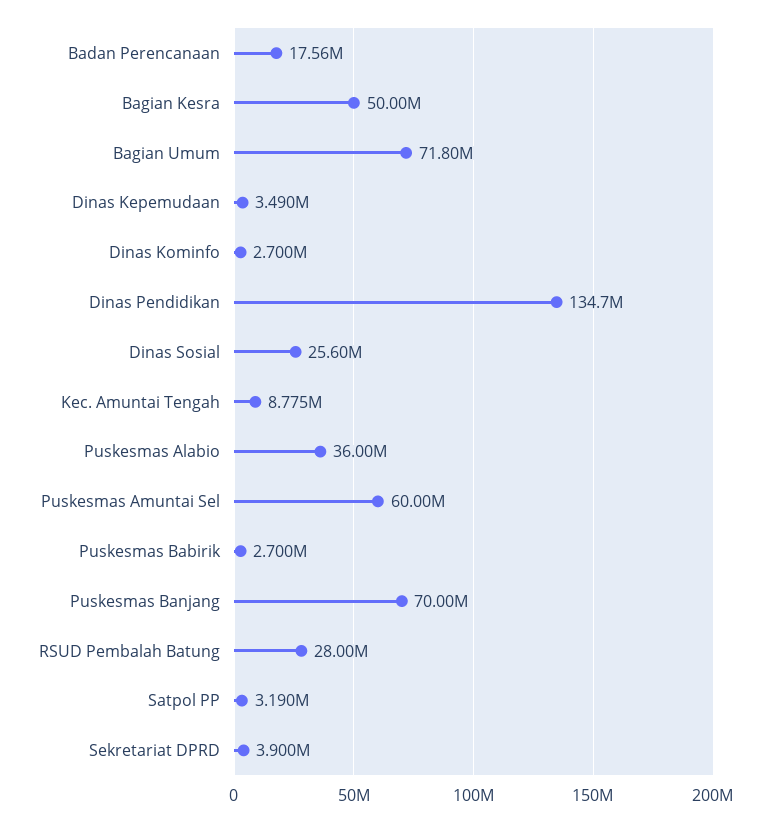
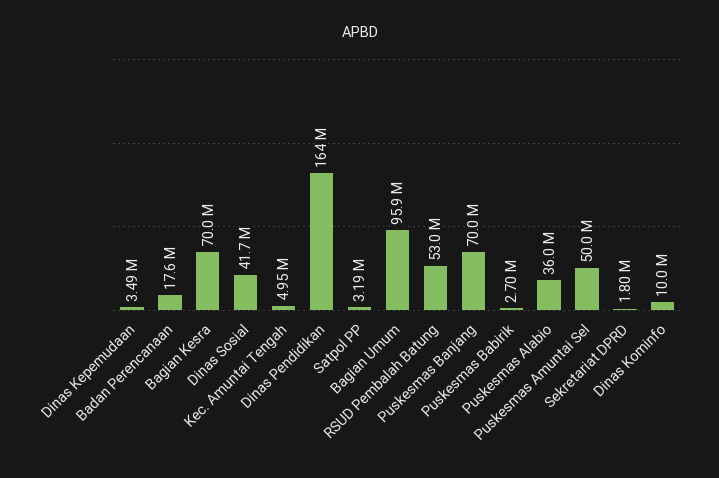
  {
    "Badan Perencanaan": 17560000,
-   "Bagian Kesra": 50000000,
+   "Bagian Kesra": 70000000,
-   "Bagian Umum": 71800000,
+   "Bagian Umum": 95900000,
    "Dinas Kepemudaan": 3490000,
-   "Dinas Kominfo": 2700000,
+   "Dinas Kominfo": 10000000,
-   "Dinas Pendidikan": 134700000,
+   "Dinas Pendidikan": 164000000,
-   "Dinas Sosial": 25600000,
+   "Dinas Sosial": 41700000,
-   "Kec. Amuntai Tengah": 8775000,
+   "Kec. Amuntai Tengah": 4950000,
    "Puskesmas Alabio": 36000000,
-   "Puskesmas Amuntai Sel": 60000000,
+   "Puskesmas Amuntai Sel": 50000000,
    "Puskesmas Babirik": 2700000,
    "Puskesmas Banjang": 70000000,
-   "RSUD Pembalah Batung": 28000000,
+   "RSUD Pembalah Batung": 53000000,
    "Satpol PP": 3190000,
-   "Sekretariat DPRD": 3900000
+   "Sekretariat DPRD": 1800000
  }

